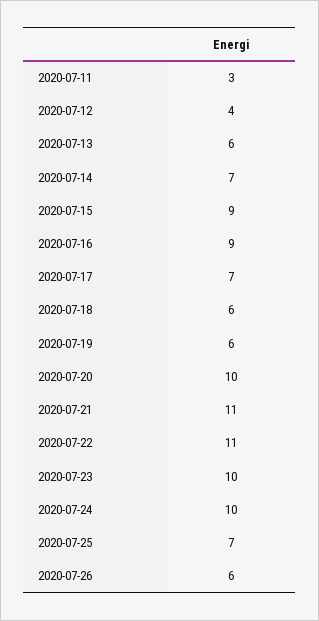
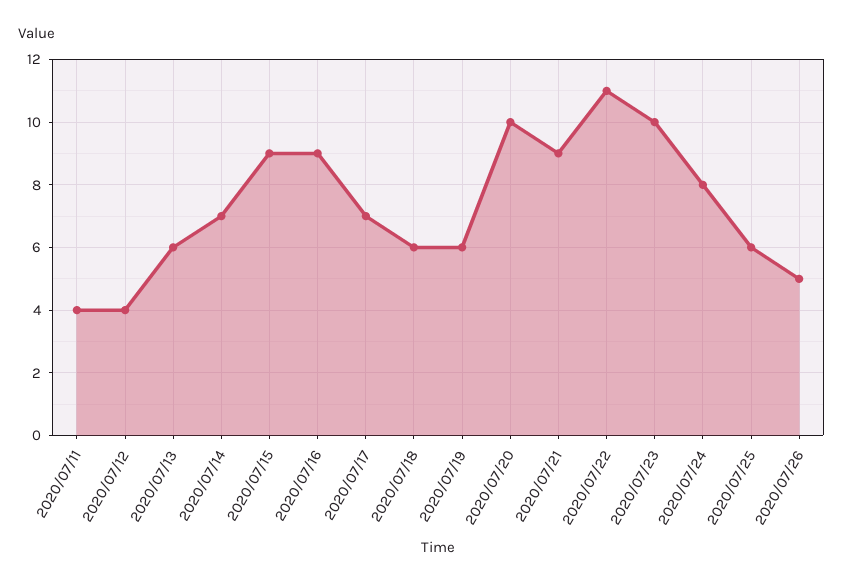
  {
-   "2020-07-11": 3,
+   "2020-07-11": 4,
    "2020-07-12": 4,
    "2020-07-13": 6,
    "2020-07-14": 7,
    "2020-07-15": 9,
    "2020-07-16": 9,
    "2020-07-17": 7,
    "2020-07-18": 6,
    "2020-07-19": 6,
    "2020-07-20": 10,
-   "2020-07-21": 11,
+   "2020-07-21": 9,
    "2020-07-22": 11,
    "2020-07-23": 10,
-   "2020-07-24": 10,
+   "2020-07-24": 8,
-   "2020-07-25": 7,
+   "2020-07-25": 6,
-   "2020-07-26": 6
+   "2020-07-26": 5
  }

